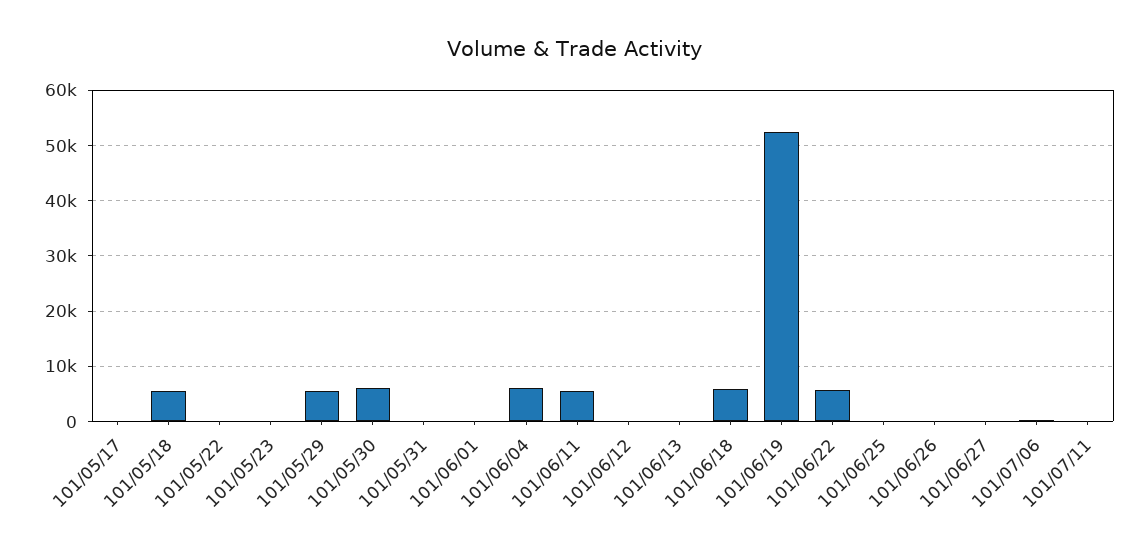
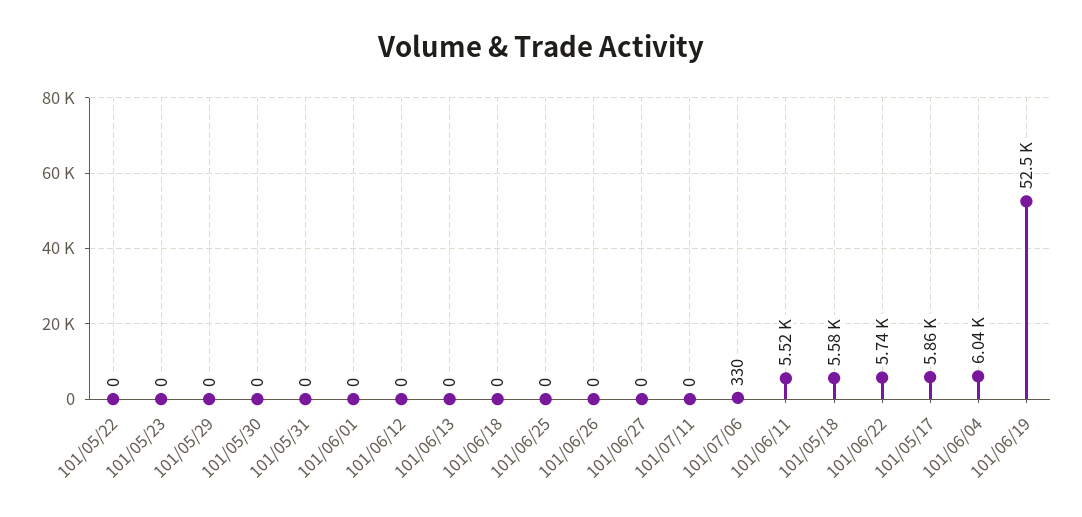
  {
-   "101/05/17": 0,
+   "101/05/17": 5860,
    "101/05/18": 5580,
    "101/05/22": 0,
    "101/05/23": 0,
-   "101/05/29": 6000,
+   "101/05/29": 0,
-   "101/05/30": 6000,
+   "101/05/30": 0,
    "101/05/31": 0,
    "101/06/01": 0,
    "101/06/04": 6040,
    "101/06/11": 5520,
    "101/06/12": 0,
    "101/06/13": 0,
-   "101/06/18": 6000,
+   "101/06/18": 0,
    "101/06/19": 52500,
    "101/06/22": 5740,
    "101/06/25": 0,
    "101/06/26": 0,
    "101/06/27": 0,
    "101/07/06": 330,
    "101/07/11": 0
  }

